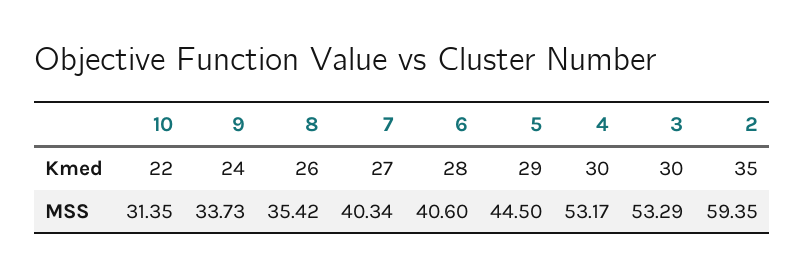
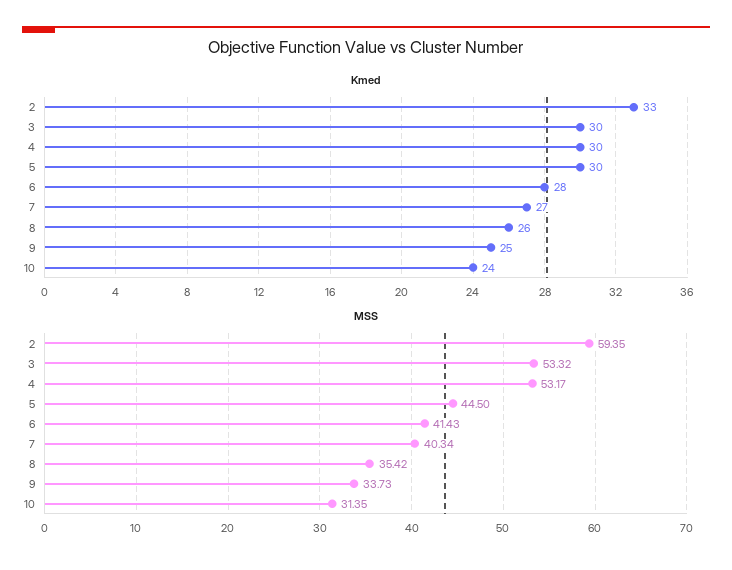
  {
    "Kmed": {
-     "10": 22,
+     "10": 24,
-     "9": 24,
+     "9": 25,
      "8": 26,
      "7": 27,
      "6": 28,
-     "5": 29,
+     "5": 30,
      "4": 30,
      "3": 30,
-     "2": 35
+     "2": 33
    },
    "MSS": {
      "10": 31.35,
      "9": 33.73,
      "8": 35.42,
      "7": 40.34,
-     "6": 40.6,
+     "6": 41.43,
      "5": 44.5,
      "4": 53.17,
-     "3": 53.29,
+     "3": 53.32,
      "2": 59.35
    }
  }

